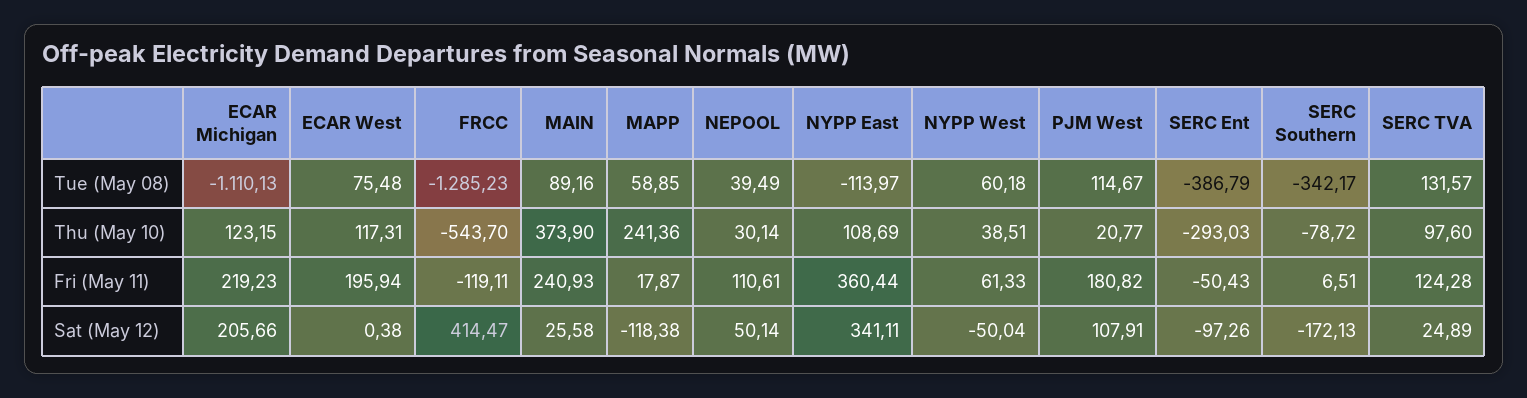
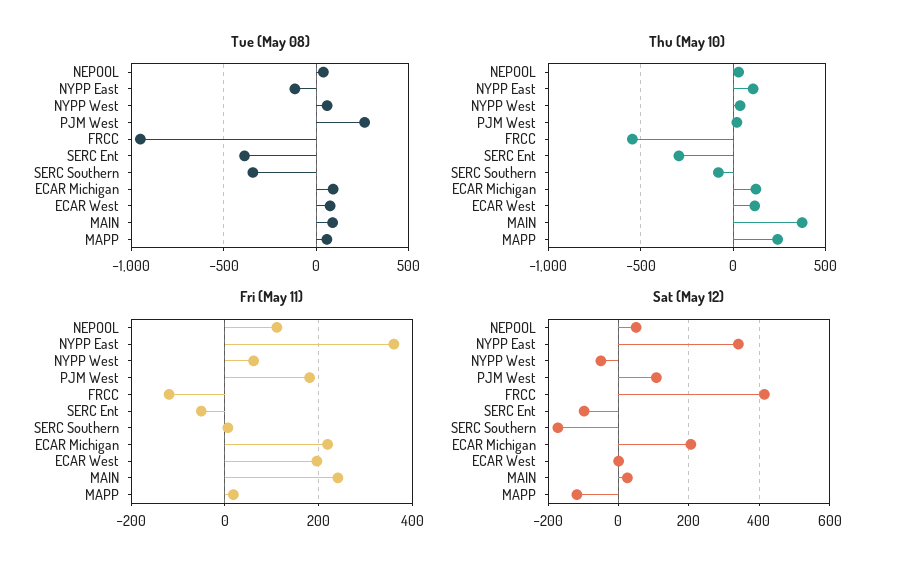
  {
    "Tue (May 08)": {
-     "ECAR Michigan": -1110.13,
+     "ECAR Michigan": 100,
      "ECAR West": 75.48,
-     "FRCC": -1285.23,
+     "FRCC": -950,
      "MAIN": 89.16,
      "MAPP": 58.85,
      "NEPOOL": 39.49,
      "NYPP East": -113.97,
      "NYPP West": 60.18,
-     "PJM West": 114.67,
+     "PJM West": 250,
      "SERC Ent": -386.79,
-     "SERC Southern": -342.17,
+     "SERC Southern": -342.17
-     "SERC TVA": 131.57
    },
    "Thu (May 10)": {
      "ECAR Michigan": 123.15,
      "ECAR West": 117.31,
      "FRCC": -543.7,
      "MAIN": 373.9,
      "MAPP": 241.36,
      "NEPOOL": 30.14,
      "NYPP East": 108.69,
      "NYPP West": 38.51,
      "PJM West": 20.77,
      "SERC Ent": -293.03,
-     "SERC Southern": -78.72,
+     "SERC Southern": -78.72
-     "SERC TVA": 97.6
    },
    "Fri (May 11)": {
      "ECAR Michigan": 219.23,
      "ECAR West": 195.94,
      "FRCC": -119.11,
      "MAIN": 240.93,
      "MAPP": 17.87,
      "NEPOOL": 110.61,
      "NYPP East": 360.44,
      "NYPP West": 61.33,
      "PJM West": 180.82,
      "SERC Ent": -50.43,
-     "SERC Southern": 6.51,
+     "SERC Southern": 6.51
-     "SERC TVA": 124.28
    },
    "Sat (May 12)": {
      "ECAR Michigan": 205.66,
      "ECAR West": 0.38,
      "FRCC": 414.47,
      "MAIN": 25.58,
      "MAPP": -118.38,
      "NEPOOL": 50.14,
      "NYPP East": 341.11,
      "NYPP West": -50.04,
      "PJM West": 107.91,
      "SERC Ent": -97.26,
-     "SERC Southern": -172.13,
+     "SERC Southern": -172.13
-     "SERC TVA": 24.89
    }
  }

